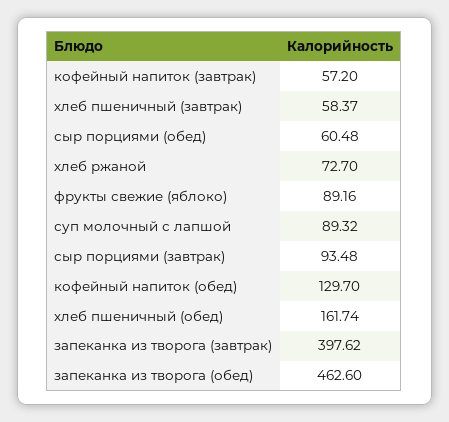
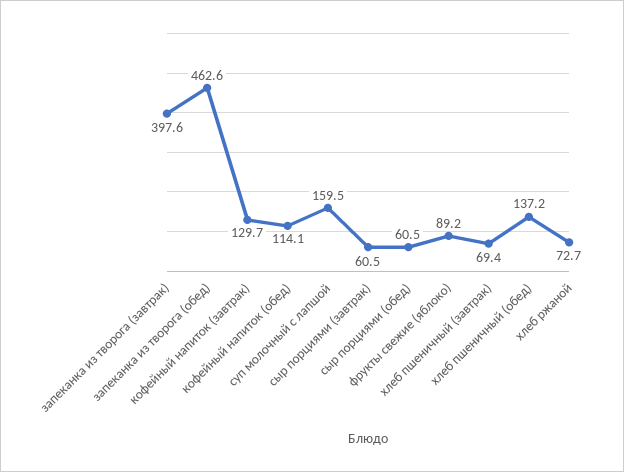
  {
-   "кофейный напиток (завтрак)": 57.2,
+   "кофейный напиток (завтрак)": 129.7,
-   "хлеб пшеничный (завтрак)": 58.37,
+   "хлеб пшеничный (завтрак)": 69.4,
    "сыр порциями (обед)": 60.48,
    "хлеб ржаной": 72.7,
    "фрукты свежие (яблоко)": 89.16,
-   "суп молочный с лапшой": 89.32,
+   "суп молочный с лапшой": 159.5,
-   "сыр порциями (завтрак)": 93.48,
+   "сыр порциями (завтрак)": 60.5,
-   "кофейный напиток (обед)": 129.7,
+   "кофейный напиток (обед)": 114.1,
-   "хлеб пшеничный (обед)": 161.74,
+   "хлеб пшеничный (обед)": 137.2,
    "запеканка из творога (завтрак)": 397.62,
    "запеканка из творога (обед)": 462.6
  }

